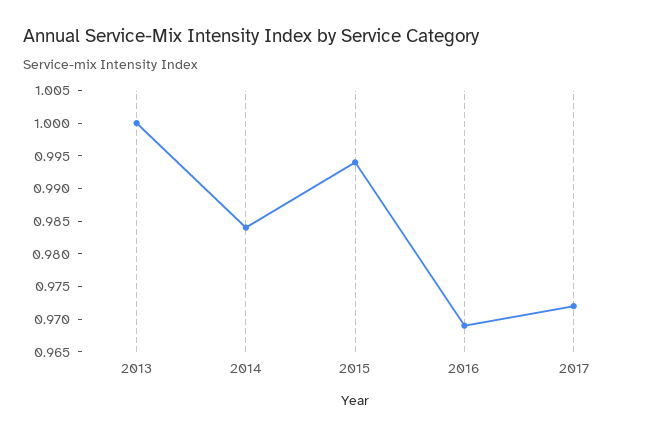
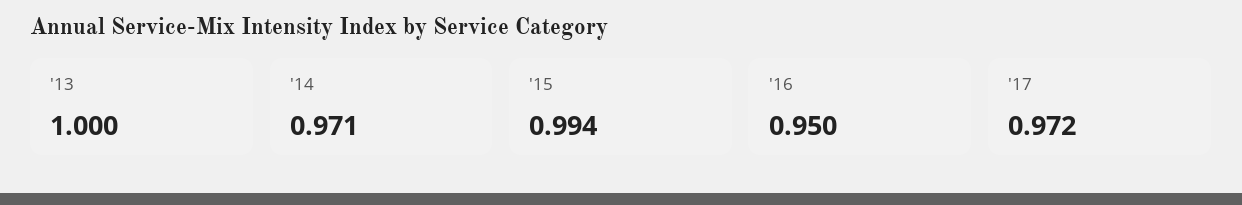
  {
    "2013": 1,
-   "2014": 0.985,
+   "2014": 0.971,
    "2015": 0.994,
-   "2016": 0.97,
+   "2016": 0.95,
    "2017": 0.972
  }

